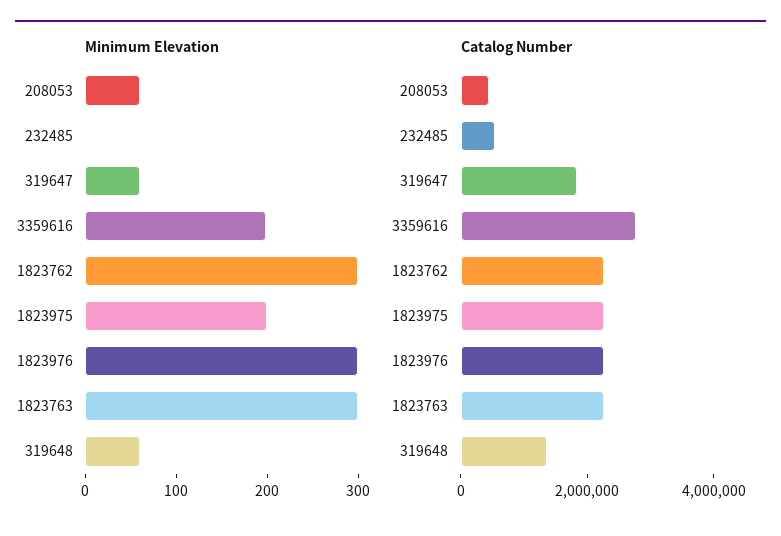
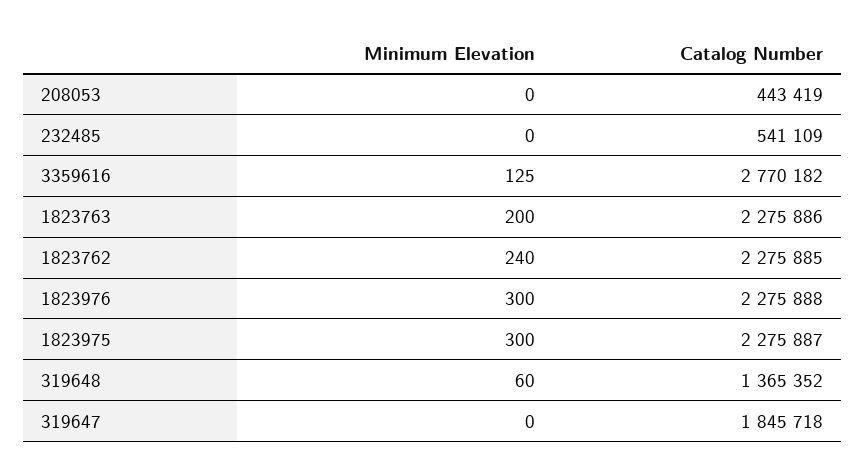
  {
    "Minimum Elevation": {
-     "208053": 60,
+     "208053": 0,
      "232485": 0,
-     "319647": 60,
+     "319647": 0,
-     "3359616": 200,
+     "3359616": 125,
-     "1823762": 300,
+     "1823762": 240,
-     "1823975": 200,
+     "1823975": 300,
      "1823976": 300,
-     "1823763": 300,
+     "1823763": 200,
      "319648": 60
    },
    "Catalog Number": {
      "208053": 443419,
      "232485": 541109,
      "319647": 1845718,
      "3359616": 2770182,
      "1823762": 2275885,
      "1823975": 2275887,
      "1823976": 2275888,
      "1823763": 2275886,
      "319648": 1365352
    }
  }

